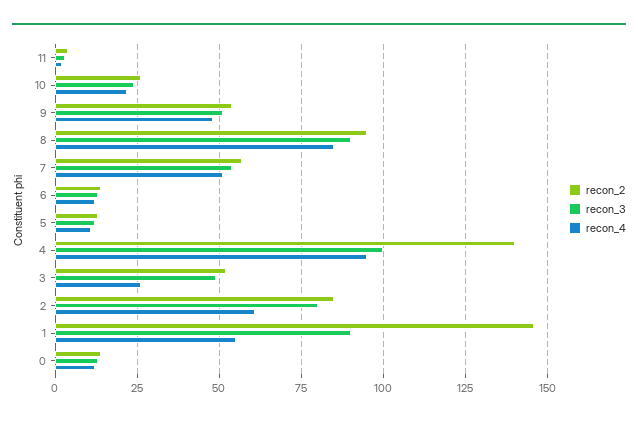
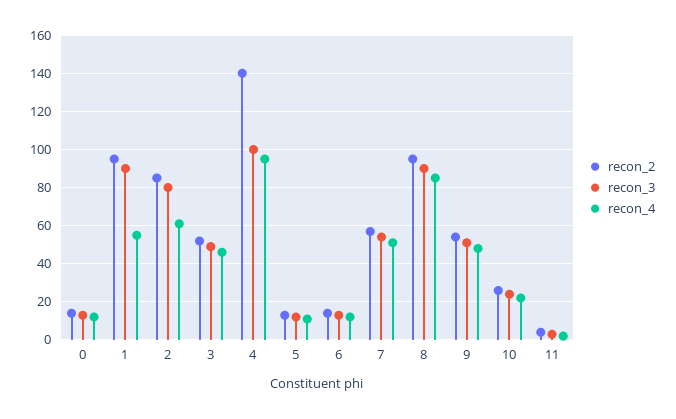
  {
    "recon_2": {
      "11": 5,
      "10": 25,
      "9": 55,
      "8": 95,
      "7": 55,
      "6": 15,
      "5": 15,
      "4": 140,
      "3": 50,
      "2": 85,
-     "1": 145,
+     "1": 95,
      "0": 15
    },
    "recon_3": {
      "11": 5,
      "10": 25,
      "9": 50,
      "8": 90,
      "7": 55,
      "6": 15,
      "5": 10,
      "4": 100,
      "3": 50,
      "2": 80,
      "1": 90,
      "0": 15
    },
    "recon_4": {
      "11": 0,
      "10": 20,
      "9": 50,
      "8": 85,
      "7": 50,
      "6": 10,
      "5": 10,
      "4": 95,
-     "3": 25,
+     "3": 45,
      "2": 60,
      "1": 55,
      "0": 10
    }
  }

